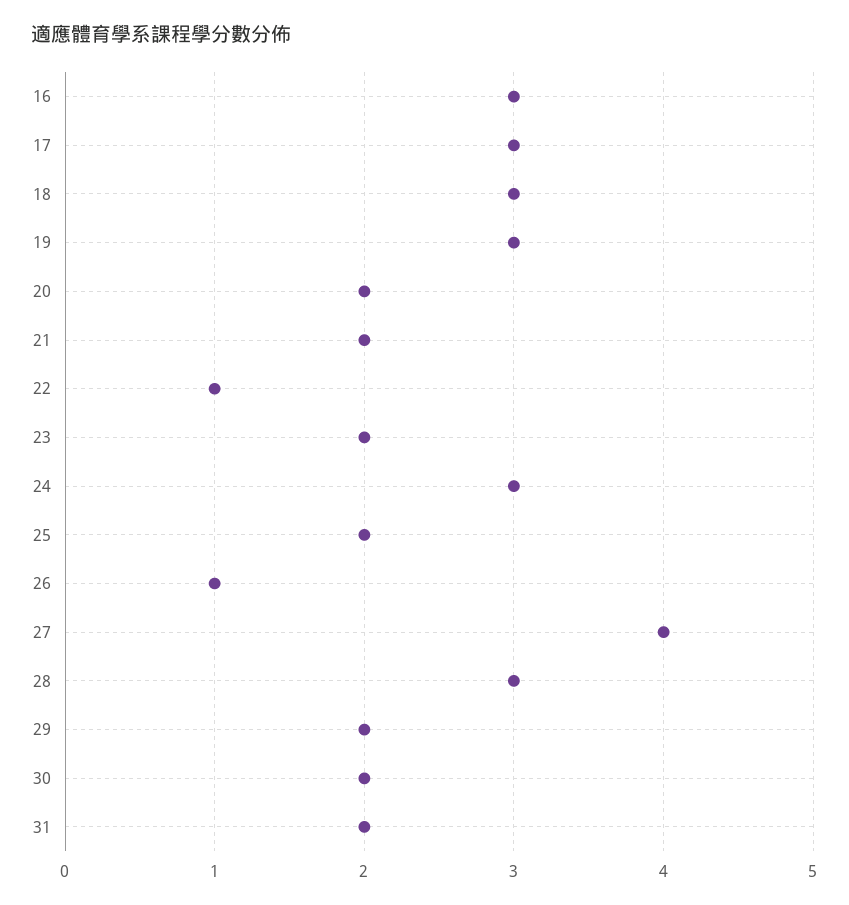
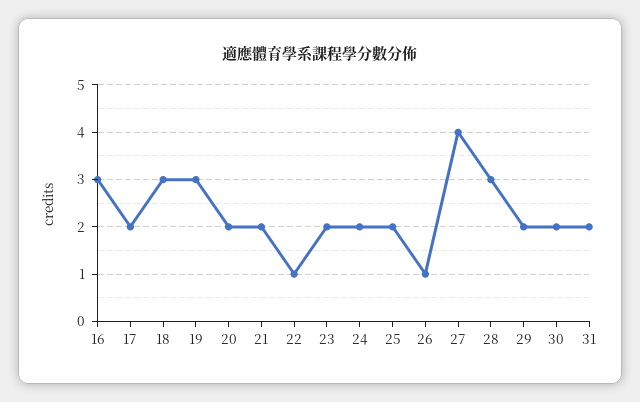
  {
    "16": 3,
-   "17": 3,
+   "17": 2,
    "18": 3,
    "19": 3,
    "20": 2,
    "21": 2,
    "22": 1,
    "23": 2,
-   "24": 3,
+   "24": 2,
    "25": 2,
    "26": 1,
    "27": 4,
    "28": 3,
    "29": 2,
    "30": 2,
    "31": 2
  }

